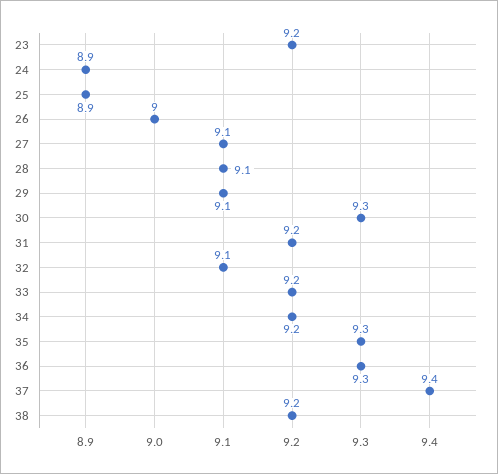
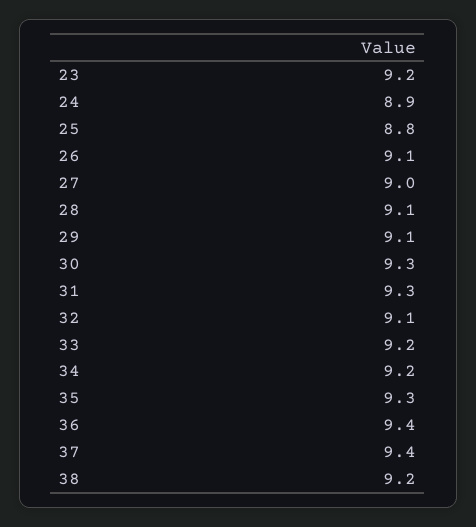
  {
    "23": 9.2,
    "24": 8.9,
-   "25": 8.9,
+   "25": 8.8,
-   "26": 9,
+   "26": 9.1,
-   "27": 9.1,
+   "27": 9,
    "28": 9.1,
    "29": 9.1,
    "30": 9.3,
-   "31": 9.2,
+   "31": 9.3,
    "32": 9.1,
    "33": 9.2,
    "34": 9.2,
    "35": 9.3,
-   "36": 9.3,
+   "36": 9.4,
    "37": 9.4,
    "38": 9.2
  }

